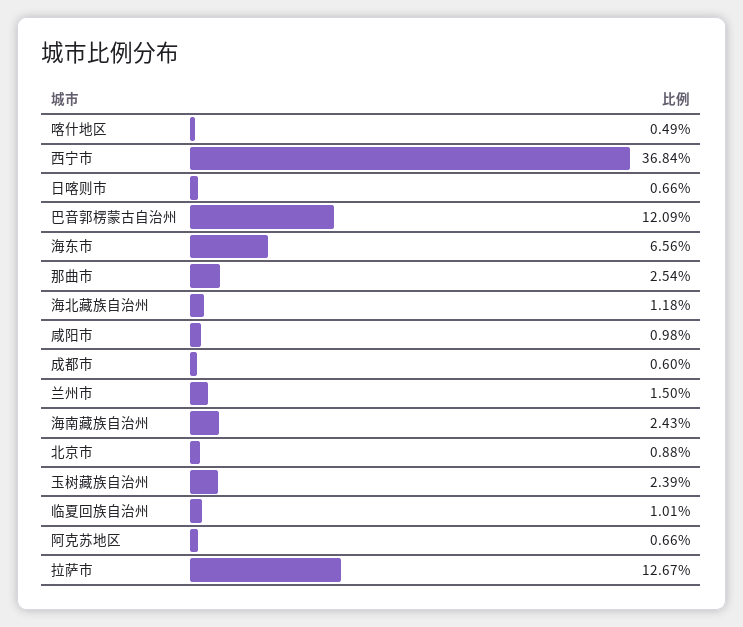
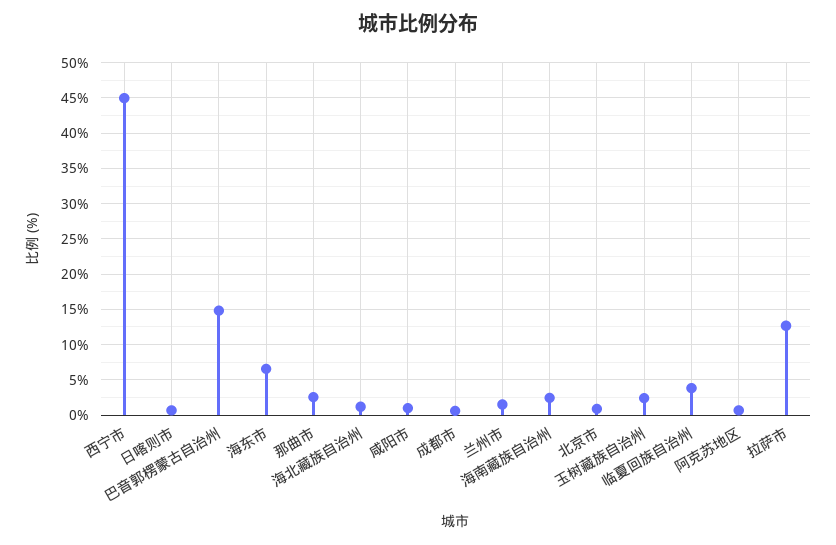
  {
-   "喀什地区": 0.49,
-   "西宁市": 36.84,
+   "西宁市": 45,
    "日喀则市": 0.66,
-   "巴音郭楞蒙古自治州": 12.09,
+   "巴音郭楞蒙古自治州": 15,
    "海东市": 6.56,
    "那曲市": 2.54,
    "海北藏族自治州": 1.18,
    "咸阳市": 0.98,
    "成都市": 0.6,
    "兰州市": 1.5,
    "海南藏族自治州": 2.43,
    "北京市": 0.88,
    "玉树藏族自治州": 2.39,
-   "临夏回族自治州": 1.01,
+   "临夏回族自治州": 4,
    "阿克苏地区": 0.66,
    "拉萨市": 12.67
  }

